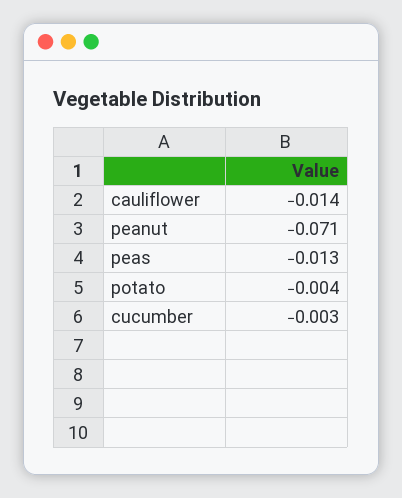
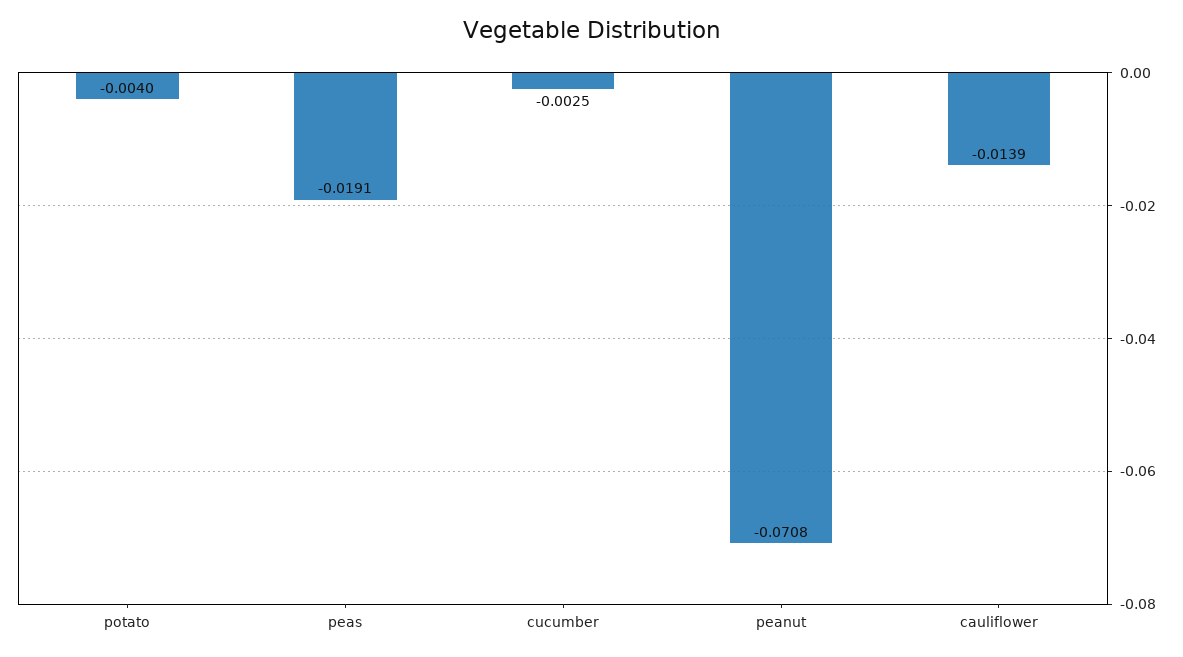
  {
    "cauliflower": -0.0139,
    "peanut": -0.0708,
-   "peas": -0.013,
+   "peas": -0.0191,
    "potato": -0.004,
    "cucumber": -0.0025
  }

